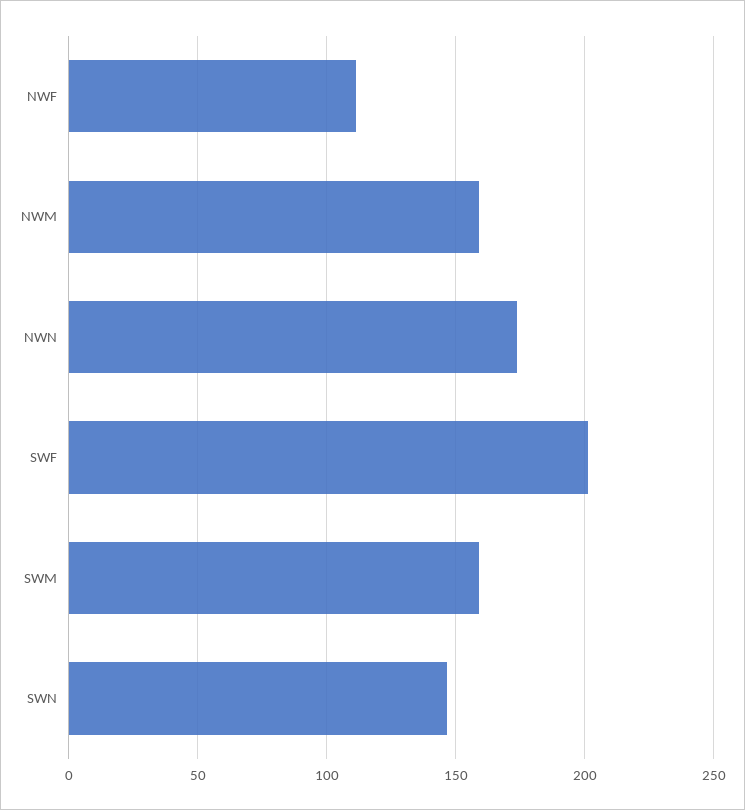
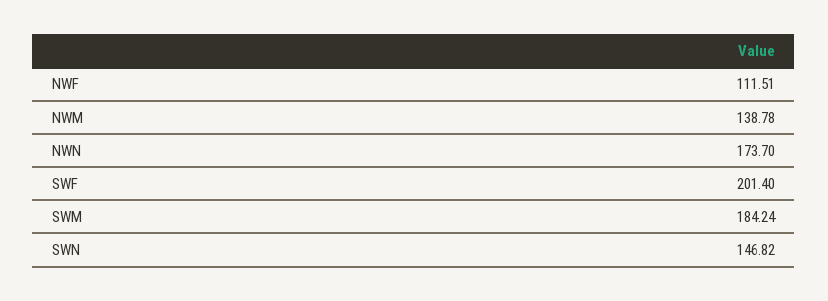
  {
    "NWF": 111.51,
-   "NWM": 160,
+   "NWM": 138.78,
    "NWN": 173.7,
    "SWF": 201.4,
-   "SWM": 160,
+   "SWM": 184.24,
    "SWN": 146.82
  }

